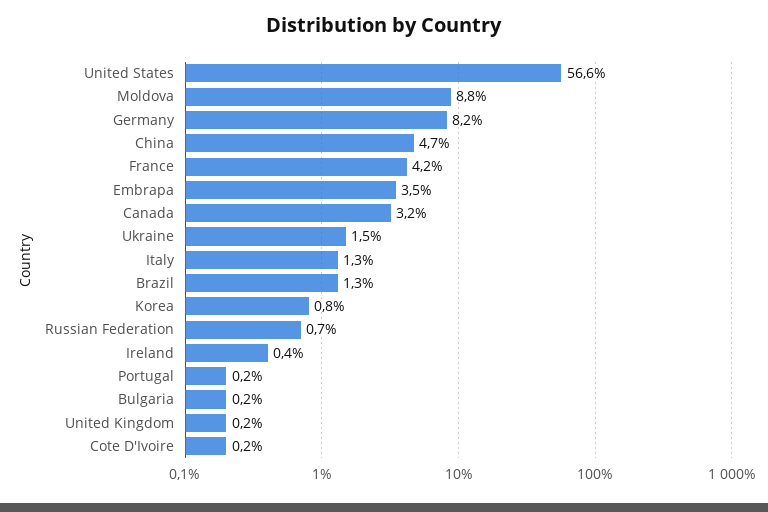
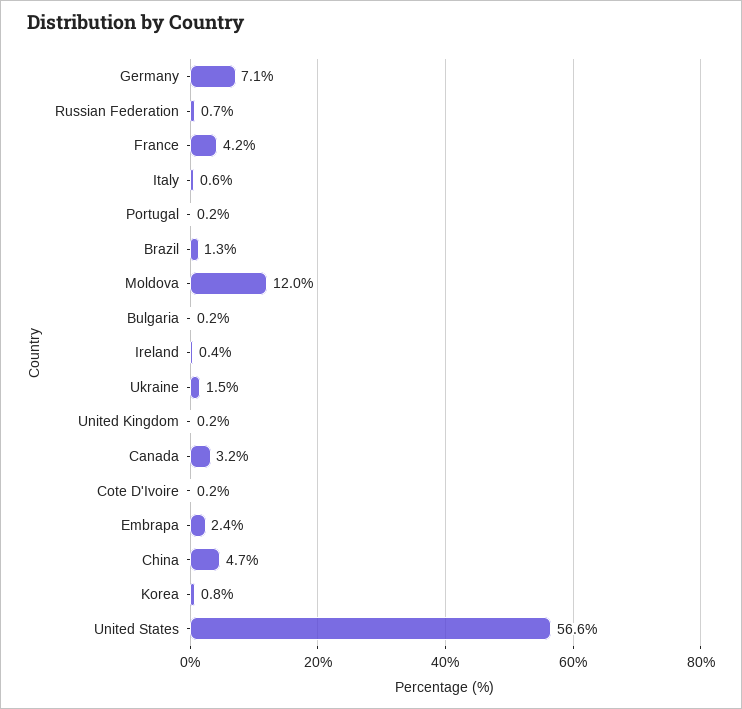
  {
    "United States": 56.6,
-   "Moldova": 8.8,
+   "Moldova": 12,
-   "Germany": 8.2,
+   "Germany": 7.1,
    "China": 4.7,
    "France": 4.2,
-   "Embrapa": 3.5,
+   "Embrapa": 2.4,
    "Canada": 3.2,
    "Ukraine": 1.5,
-   "Italy": 1.3,
+   "Italy": 0.6,
    "Brazil": 1.3,
    "Korea": 0.8,
    "Russian Federation": 0.7,
    "Ireland": 0.4,
    "Portugal": 0.2,
    "Bulgaria": 0.2,
    "United Kingdom": 0.2,
    "Cote D'Ivoire": 0.2
  }

